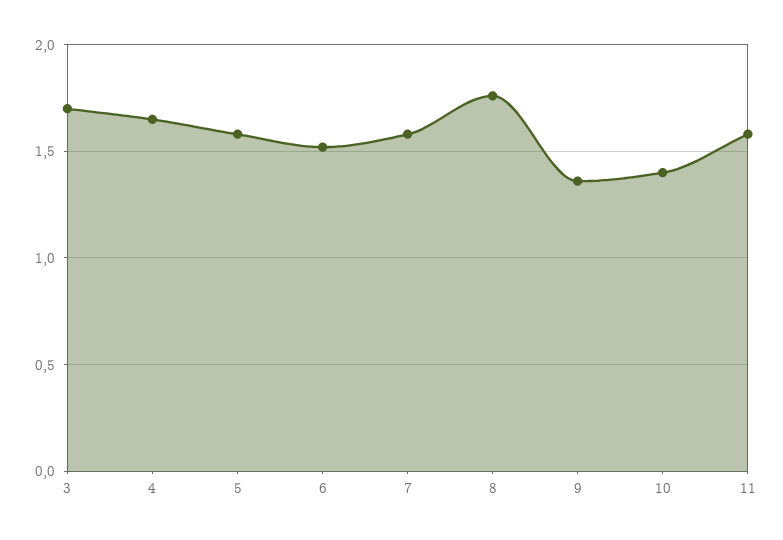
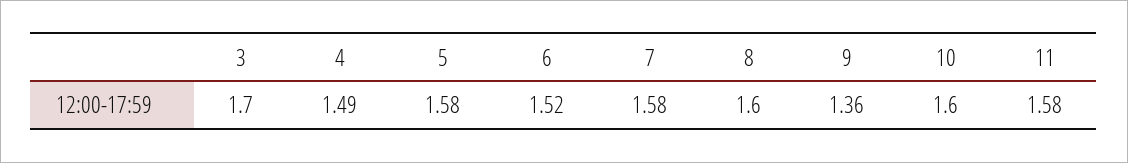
  {
    "3": 1.7,
-   "4": 1.65,
+   "4": 1.49,
    "5": 1.58,
    "6": 1.52,
    "7": 1.58,
-   "8": 1.75,
+   "8": 1.6,
    "9": 1.36,
-   "10": 1.4,
+   "10": 1.6,
    "11": 1.58
  }

